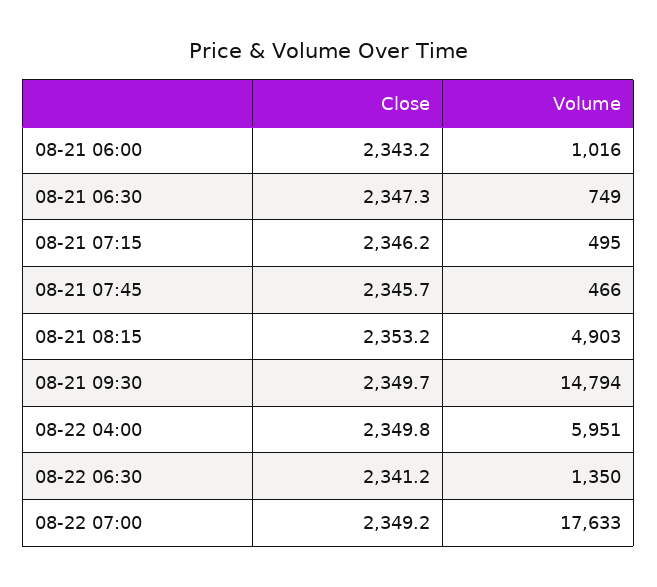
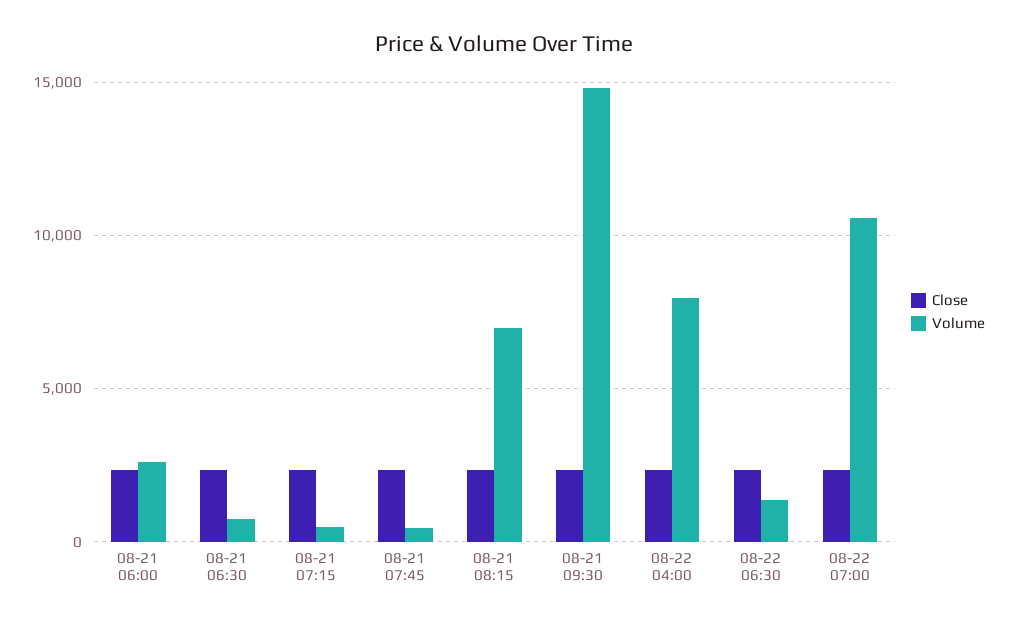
  {
    "Close": {
      "08-21 06:00": 2343.2,
      "08-21 06:30": 2347.3,
      "08-21 07:15": 2346.2,
      "08-21 07:45": 2345.7,
      "08-21 08:15": 2353.2,
      "08-21 09:30": 2349.7,
      "08-22 04:00": 2349.8,
      "08-22 06:30": 2341.2,
      "08-22 07:00": 2349.2
    },
    "Volume": {
-     "08-21 06:00": 1016,
+     "08-21 06:00": 2500,
      "08-21 06:30": 749,
      "08-21 07:15": 495,
      "08-21 07:45": 466,
-     "08-21 08:15": 4903,
+     "08-21 08:15": 7000,
      "08-21 09:30": 14794,
-     "08-22 04:00": 5951,
+     "08-22 04:00": 8000,
      "08-22 06:30": 1350,
-     "08-22 07:00": 17633
+     "08-22 07:00": 10500
    }
  }

